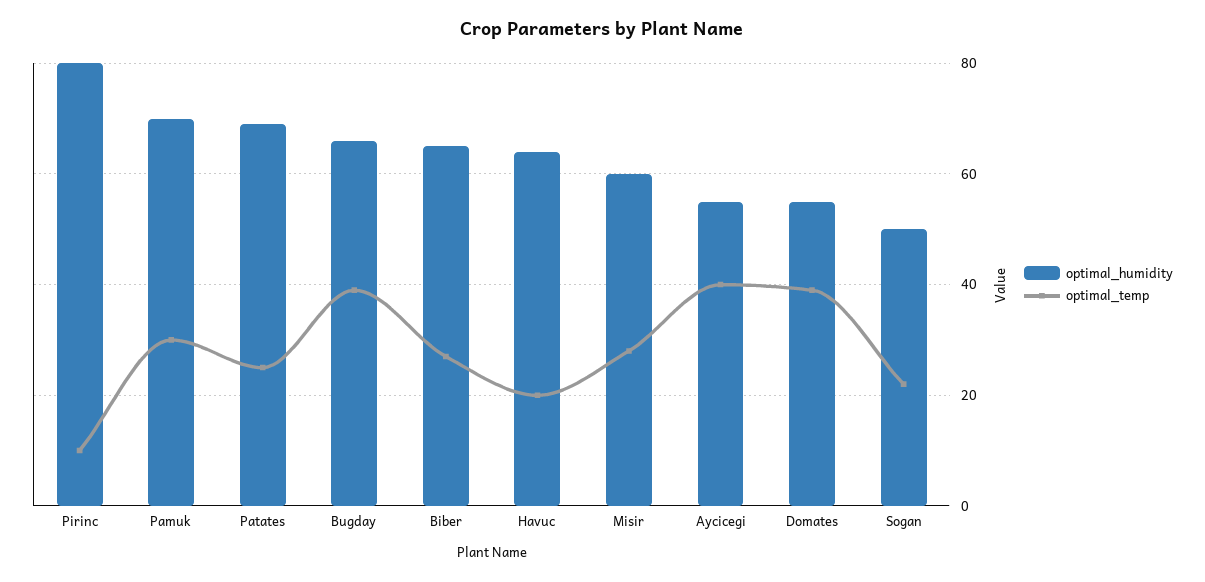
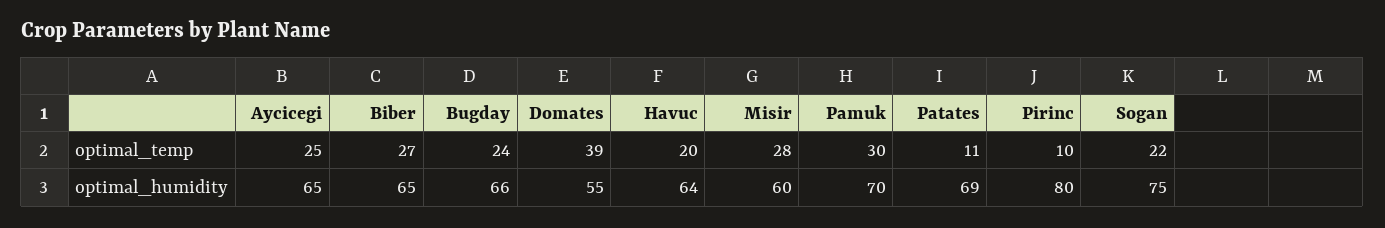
  {
    "optimal_humidity": {
      "Pirinc": 80,
      "Pamuk": 70,
      "Patates": 69,
      "Bugday": 66,
      "Biber": 65,
      "Havuc": 64,
      "Misir": 60,
-     "Aycicegi": 55,
+     "Aycicegi": 65,
      "Domates": 55,
-     "Sogan": 50
+     "Sogan": 75
    },
    "optimal_temp": {
      "Pirinc": 10,
      "Pamuk": 30,
-     "Patates": 25,
+     "Patates": 11,
-     "Bugday": 40,
+     "Bugday": 24,
      "Biber": 27,
      "Havuc": 20,
      "Misir": 28,
-     "Aycicegi": 40,
+     "Aycicegi": 25,
      "Domates": 39,
      "Sogan": 22
    }
  }

